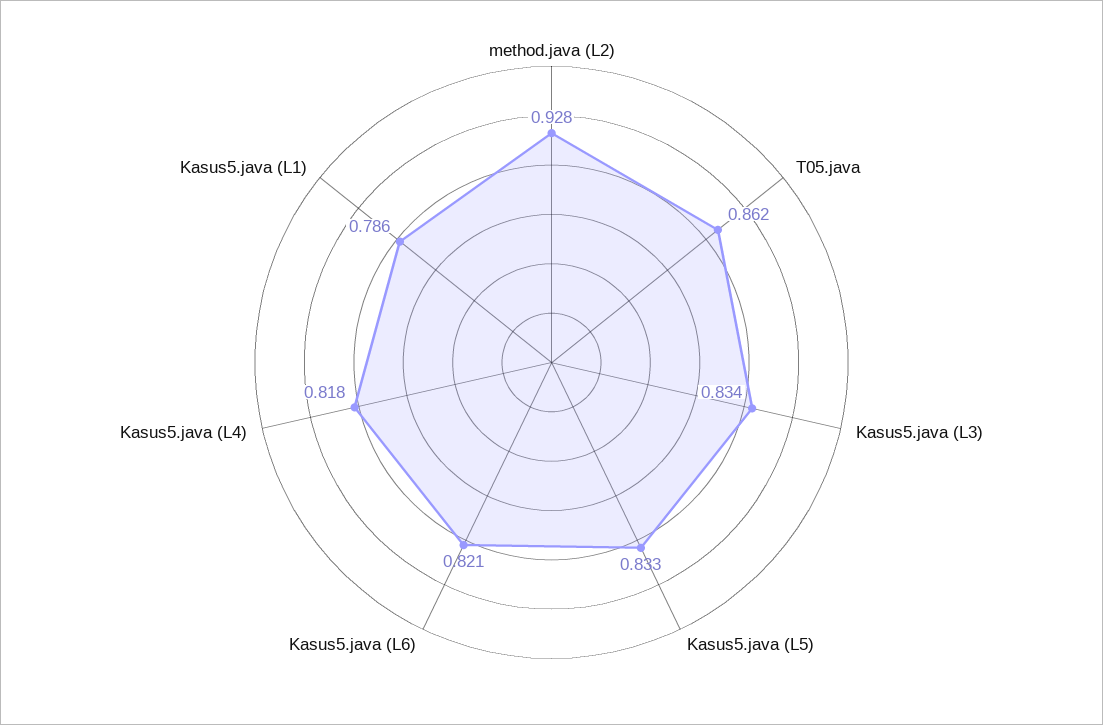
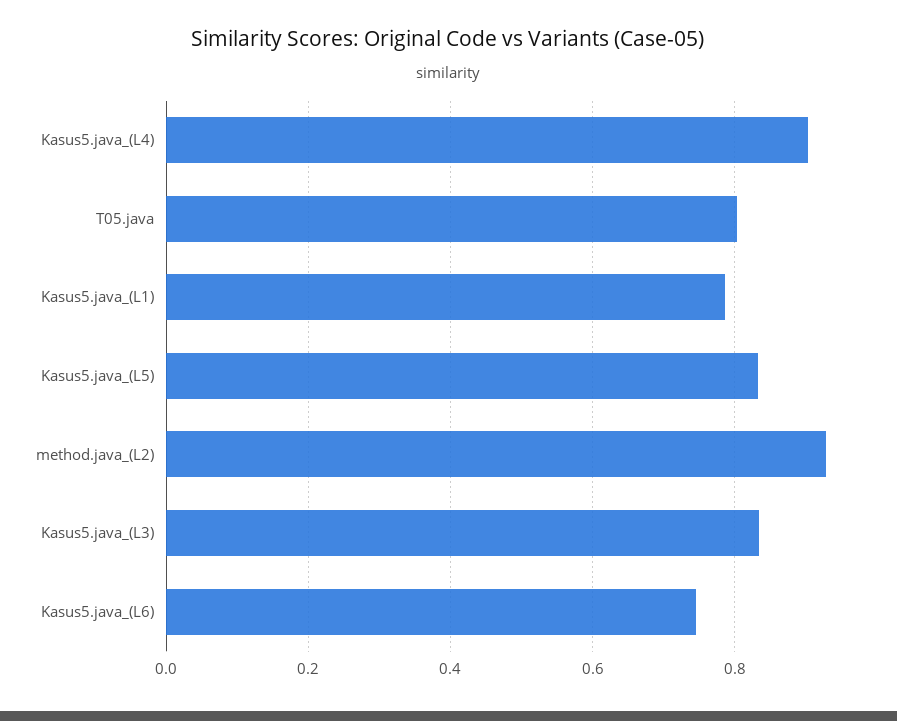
  {
    "method.java (L2)": 0.928,
-   "T05.java": 0.862,
+   "T05.java": 0.8,
    "Kasus5.java (L3)": 0.834,
    "Kasus5.java (L5)": 0.833,
-   "Kasus5.java (L6)": 0.821,
+   "Kasus5.java (L6)": 0.74,
-   "Kasus5.java (L4)": 0.818,
+   "Kasus5.java (L4)": 0.9,
    "Kasus5.java (L1)": 0.786
  }

